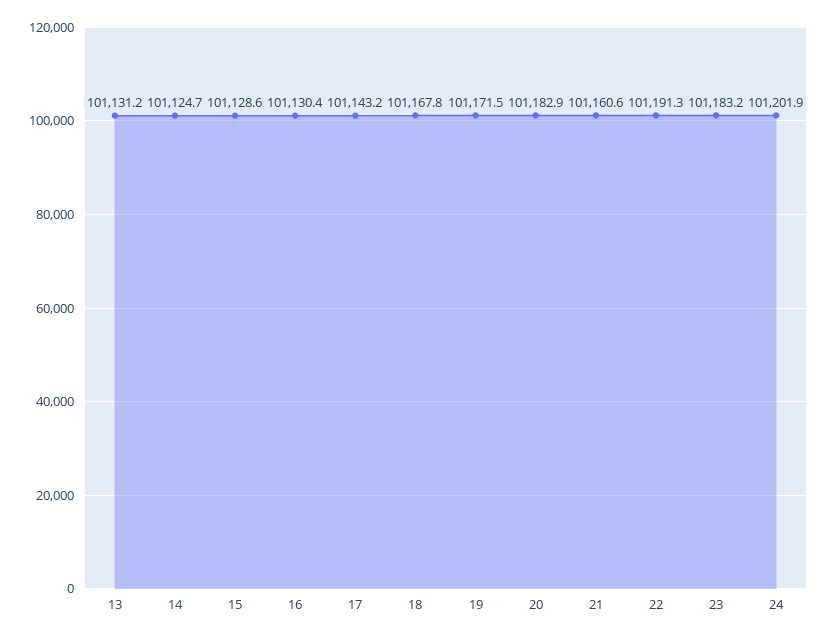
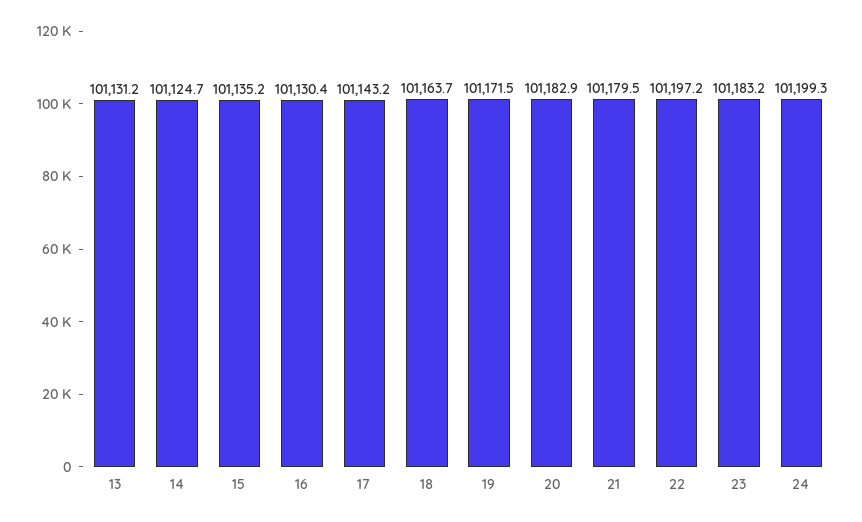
  {
    "13": 101131.2,
    "14": 101124.7,
-   "15": 101128.6,
+   "15": 101135.2,
    "16": 101130.4,
    "17": 101143.2,
-   "18": 101167.8,
+   "18": 101163.7,
    "19": 101171.5,
    "20": 101182.9,
-   "21": 101160.6,
+   "21": 101179.5,
-   "22": 101191.3,
+   "22": 101197.2,
    "23": 101183.2,
-   "24": 101201.9
+   "24": 101199.3
  }

